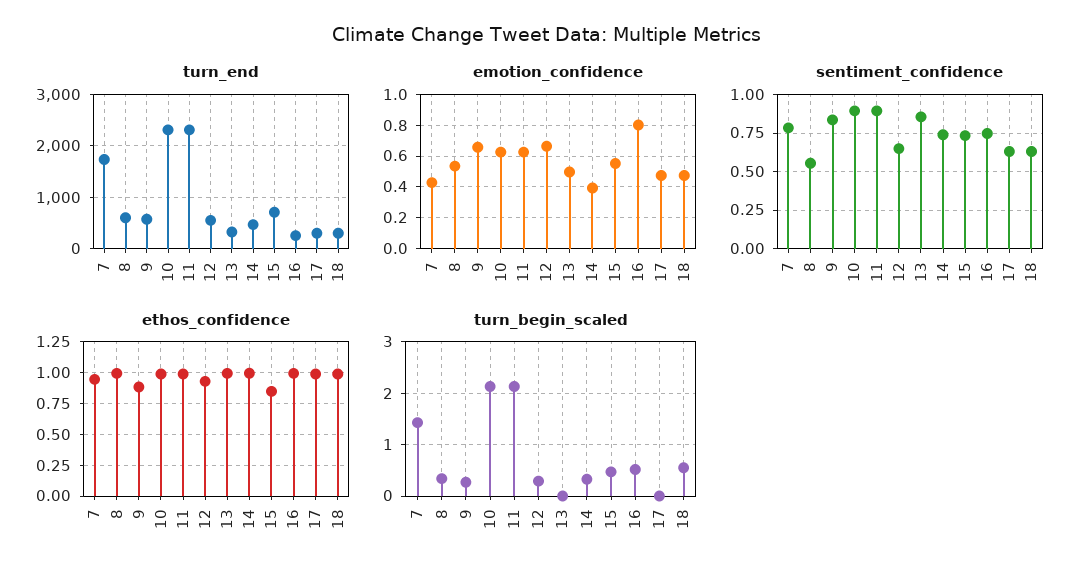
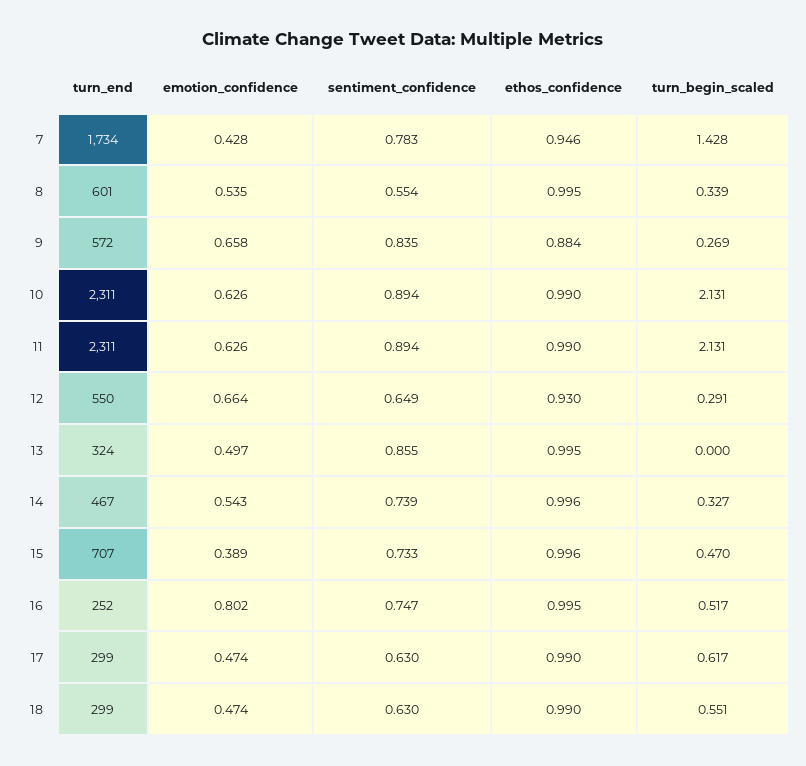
  {
    "turn_end": {
      "7": 1734,
      "8": 601,
      "9": 572,
      "10": 2311,
      "11": 2311,
      "12": 550,
      "13": 324,
      "14": 467,
      "15": 707,
      "16": 252,
      "17": 299,
      "18": 299
    },
    "emotion_confidence": {
      "7": 0.428,
      "8": 0.535,
      "9": 0.658,
      "10": 0.626,
      "11": 0.626,
      "12": 0.664,
      "13": 0.497,
-     "14": 0.4,
+     "14": 0.543,
-     "15": 0.55,
+     "15": 0.389,
      "16": 0.802,
      "17": 0.474,
      "18": 0.474
    },
    "sentiment_confidence": {
      "7": 0.783,
      "8": 0.554,
      "9": 0.835,
      "10": 0.894,
      "11": 0.894,
      "12": 0.649,
      "13": 0.855,
      "14": 0.739,
      "15": 0.733,
      "16": 0.747,
      "17": 0.63,
      "18": 0.63
    },
    "ethos_confidence": {
      "7": 0.946,
      "8": 0.995,
      "9": 0.884,
      "10": 0.99,
      "11": 0.99,
      "12": 0.93,
      "13": 0.995,
      "14": 0.996,
-     "15": 0.85,
+     "15": 0.996,
      "16": 0.995,
      "17": 0.99,
      "18": 0.99
    },
    "turn_begin_scaled": {
      "7": 1.428,
      "8": 0.339,
      "9": 0.269,
      "10": 2.131,
      "11": 2.131,
      "12": 0.291,
      "13": 0,
      "14": 0.327,
      "15": 0.47,
      "16": 0.517,
-     "17": 0,
+     "17": 0.617,
      "18": 0.551
    }
  }

